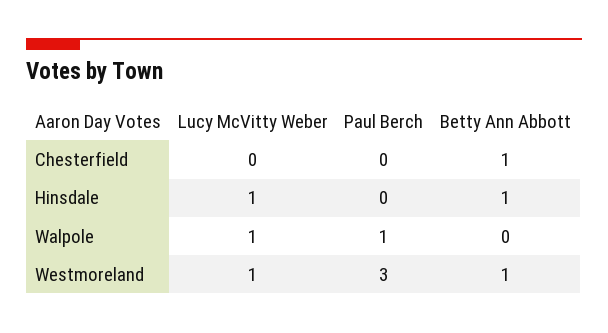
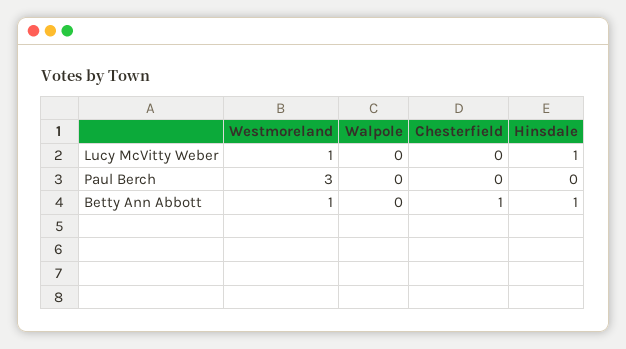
  {
    "Lucy McVitty Weber": {
      "Chesterfield": 0,
      "Hinsdale": 1,
-     "Walpole": 1,
+     "Walpole": 0,
      "Westmoreland": 1
    },
    "Paul Berch": {
      "Chesterfield": 0,
      "Hinsdale": 0,
-     "Walpole": 1,
+     "Walpole": 0,
      "Westmoreland": 3
    },
    "Betty Ann Abbott": {
      "Chesterfield": 1,
      "Hinsdale": 1,
      "Walpole": 0,
      "Westmoreland": 1
    }
  }

